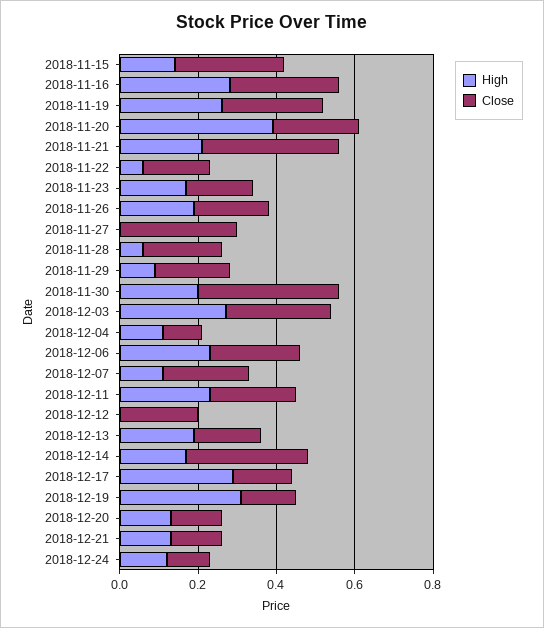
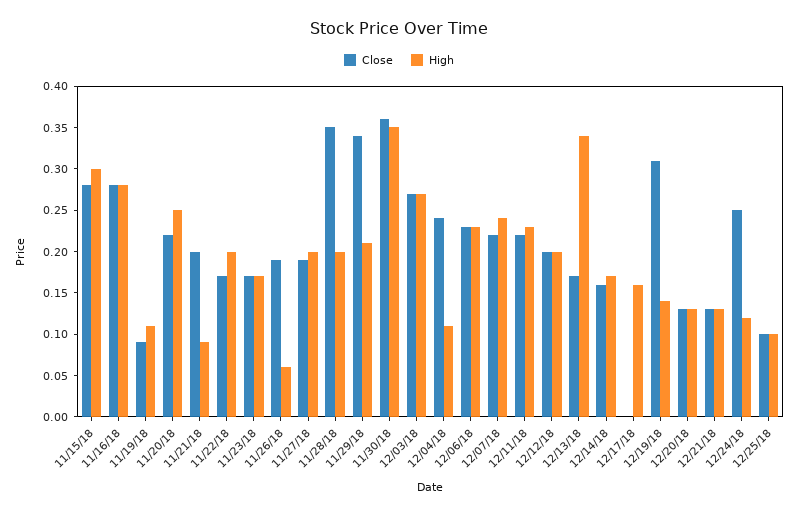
  {
    "High": {
-     "2018-11-15": 0.15,
+     "2018-11-15": 0.3,
      "2018-11-16": 0.28,
-     "2018-11-19": 0.25,
+     "2018-11-19": 0.11,
-     "2018-11-20": 0.4,
+     "2018-11-20": 0.25,
-     "2018-11-21": 0.2,
+     "2018-11-21": 0.09,
-     "2018-11-22": 0.05,
+     "2018-11-22": 0.2,
      "2018-11-23": 0.17,
-     "2018-11-26": 0.2,
+     "2018-11-26": 0.06,
-     "2018-11-27": 0,
+     "2018-11-27": 0.2,
-     "2018-11-28": 0.05,
+     "2018-11-28": 0.2,
-     "2018-11-29": 0.1,
+     "2018-11-29": 0.21,
-     "2018-11-30": 0.2,
+     "2018-11-30": 0.35,
      "2018-12-03": 0.27,
      "2018-12-04": 0.11,
      "2018-12-06": 0.23,
-     "2018-12-07": 0.1,
+     "2018-12-07": 0.24,
      "2018-12-11": 0.23,
-     "2018-12-12": 0,
+     "2018-12-12": 0.2,
-     "2018-12-13": 0.2,
+     "2018-12-13": 0.34,
      "2018-12-14": 0.17,
-     "2018-12-17": 0.3,
+     "2018-12-17": 0.16,
-     "2018-12-19": 0.3,
+     "2018-12-19": 0.14,
      "2018-12-20": 0.13,
      "2018-12-21": 0.13,
-     "2018-12-24": 0.12
+     "2018-12-24": 0.12,
+     "12/25/18": 0.1
    },
    "Close": {
      "2018-11-15": 0.28,
      "2018-11-16": 0.28,
-     "2018-11-19": 0.25,
+     "2018-11-19": 0.09,
      "2018-11-20": 0.22,
-     "2018-11-21": 0.35,
+     "2018-11-21": 0.2,
      "2018-11-22": 0.17,
      "2018-11-23": 0.17,
      "2018-11-26": 0.19,
-     "2018-11-27": 0.3,
+     "2018-11-27": 0.19,
-     "2018-11-28": 0.2,
+     "2018-11-28": 0.35,
-     "2018-11-29": 0.2,
+     "2018-11-29": 0.34,
      "2018-11-30": 0.36,
      "2018-12-03": 0.27,
-     "2018-12-04": 0.1,
+     "2018-12-04": 0.24,
      "2018-12-06": 0.23,
      "2018-12-07": 0.22,
      "2018-12-11": 0.22,
      "2018-12-12": 0.2,
      "2018-12-13": 0.17,
-     "2018-12-14": 0.3,
+     "2018-12-14": 0.16,
-     "2018-12-17": 0.15,
+     "2018-12-17": 0,
-     "2018-12-19": 0.15,
+     "2018-12-19": 0.31,
      "2018-12-20": 0.13,
      "2018-12-21": 0.13,
-     "2018-12-24": 0.1
+     "2018-12-24": 0.25,
+     "12/25/18": 0.1
    }
  }

